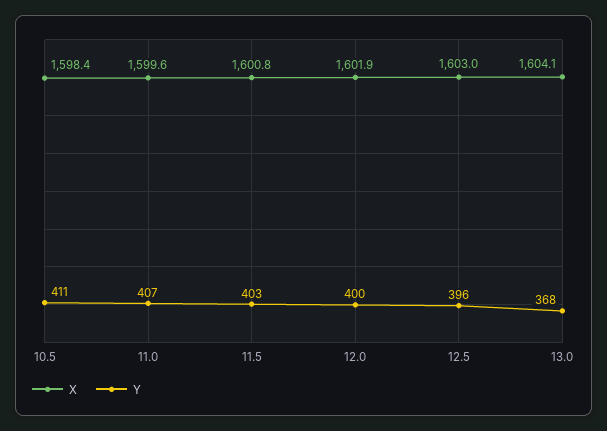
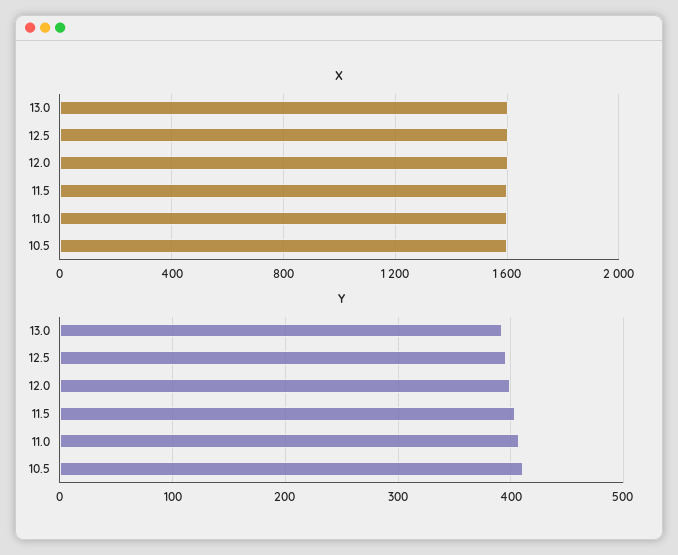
  {
    "X": {
      "10.5": 1598.4,
      "11.0": 1599.6,
      "11.5": 1600.8,
      "12.0": 1601.9,
      "12.5": 1603,
      "13.0": 1604.1
    },
    "Y": {
      "10.5": 411,
      "11.0": 407,
      "11.5": 403,
      "12.0": 400,
      "12.5": 396,
-     "13.0": 368
+     "13.0": 390
    }
  }

